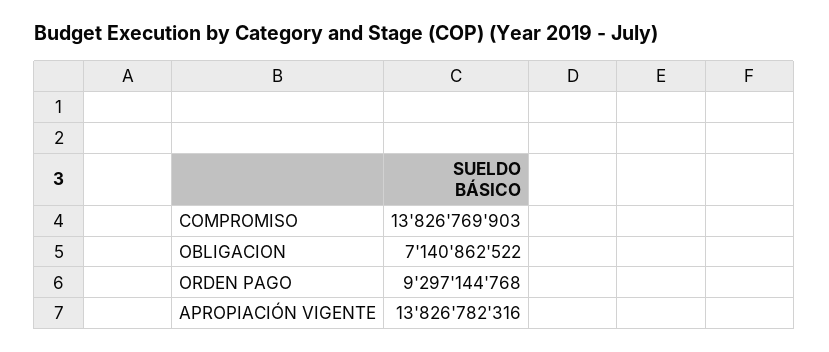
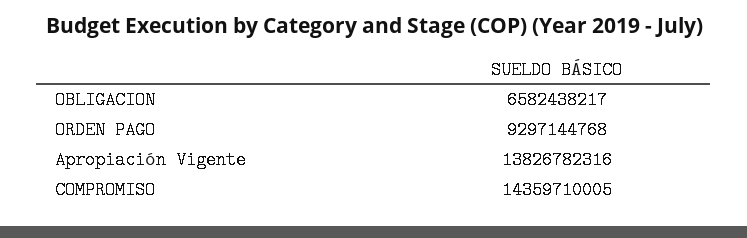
  {
-   "COMPROMISO": 13826769903,
+   "COMPROMISO": 14359710005,
-   "OBLIGACION": 7140862522,
+   "OBLIGACION": 6582438217,
    "ORDEN PAGO": 9297144768,
    "APROPIACIÓN VIGENTE": 13826782316
  }

